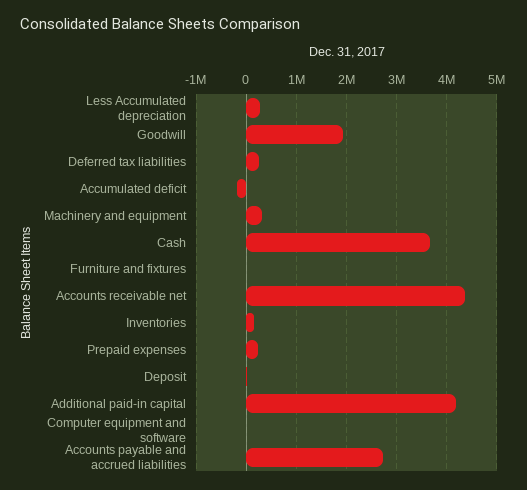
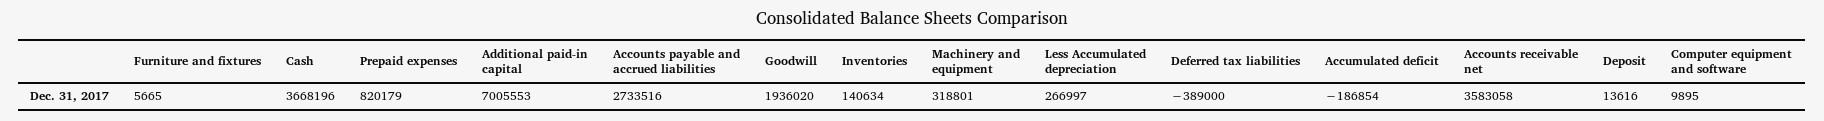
  {
    "Less Accumulated depreciation": 266997,
    "Goodwill": 1936020,
-   "Deferred tax liabilities": 200000,
+   "Deferred tax liabilities": -389000,
    "Accumulated deficit": -186854,
    "Machinery and equipment": 318801,
    "Cash": 3668196,
    "Furniture and fixtures": 5665,
-   "Accounts receivable net": 4400000,
+   "Accounts receivable net": 3583058,
    "Inventories": 140634,
-   "Prepaid expenses": 200000,
+   "Prepaid expenses": 820179,
    "Deposit": 13616,
-   "Additional paid-in capital": 4200000,
+   "Additional paid-in capital": 7005553,
    "Computer equipment and software": 9895,
    "Accounts payable and accrued liabilities": 2733516
  }

